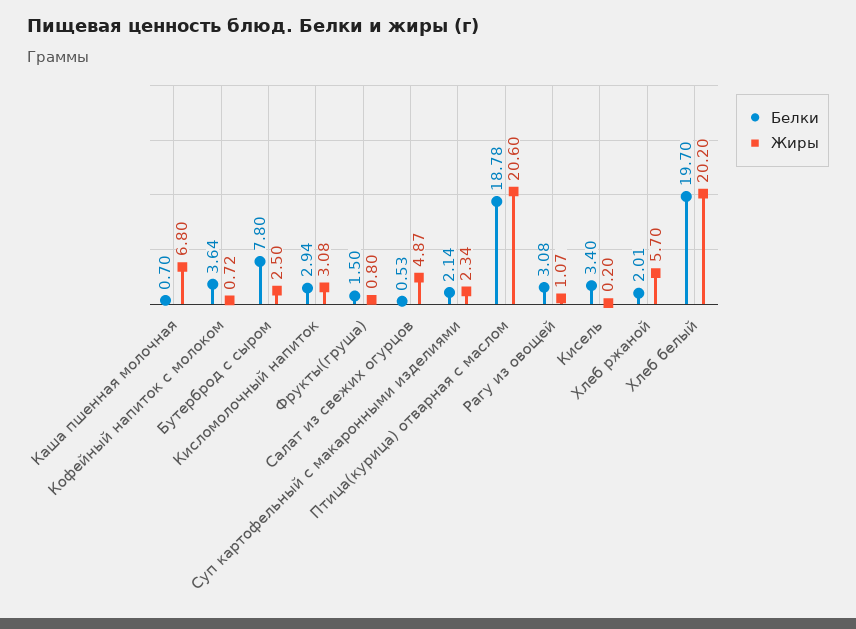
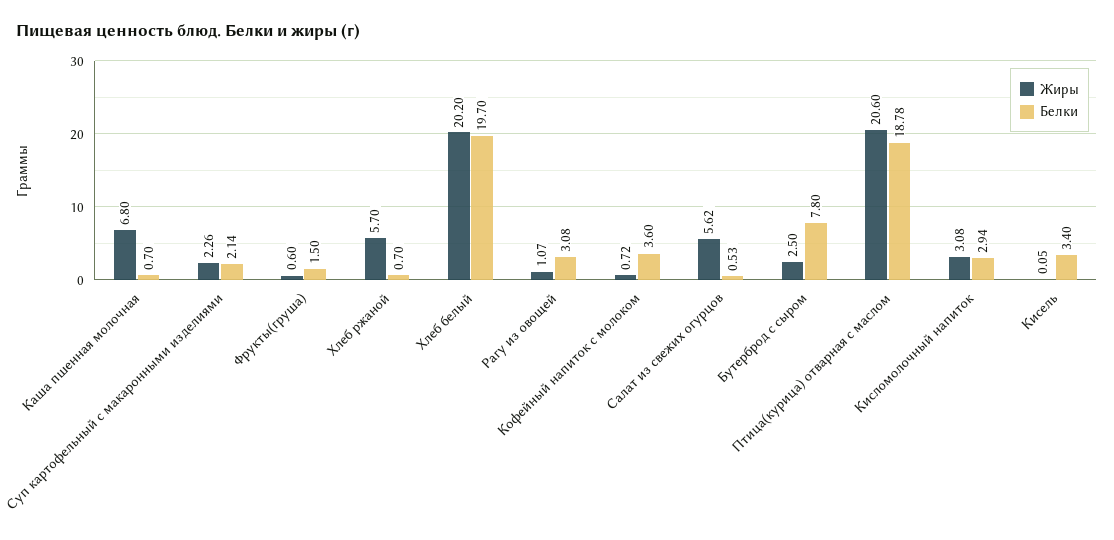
  {
    "Белки": {
      "Каша пшенная молочная": 0.7,
-     "Кофейный напиток с молоком": 3.64,
+     "Кофейный напиток с молоком": 3.6,
      "Бутерброд с сыром": 7.8,
      "Кисломолочный напиток": 2.94,
      "Фрукты(груша)": 1.5,
      "Салат из свежих огурцов": 0.53,
      "Суп картофельный с макаронными изделиями": 2.14,
      "Птица(курица) отварная c маслом": 18.78,
      "Рагу из овощей": 3.08,
      "Кисель": 3.4,
-     "Хлеб ржаной": 2.01,
+     "Хлеб ржаной": 0.7,
      "Хлеб белый": 19.7
    },
    "Жиры": {
      "Каша пшенная молочная": 6.8,
      "Кофейный напиток с молоком": 0.72,
      "Бутерброд с сыром": 2.5,
      "Кисломолочный напиток": 3.08,
-     "Фрукты(груша)": 0.8,
+     "Фрукты(груша)": 0.6,
-     "Салат из свежих огурцов": 4.87,
+     "Салат из свежих огурцов": 5.62,
-     "Суп картофельный с макаронными изделиями": 2.34,
+     "Суп картофельный с макаронными изделиями": 2.26,
      "Птица(курица) отварная c маслом": 20.6,
      "Рагу из овощей": 1.07,
-     "Кисель": 0.2,
+     "Кисель": 0.05,
      "Хлеб ржаной": 5.7,
      "Хлеб белый": 20.2
    }
  }

